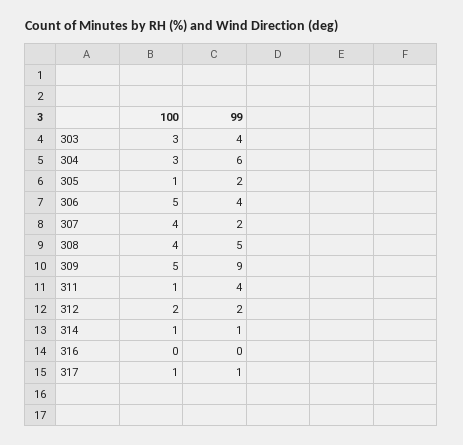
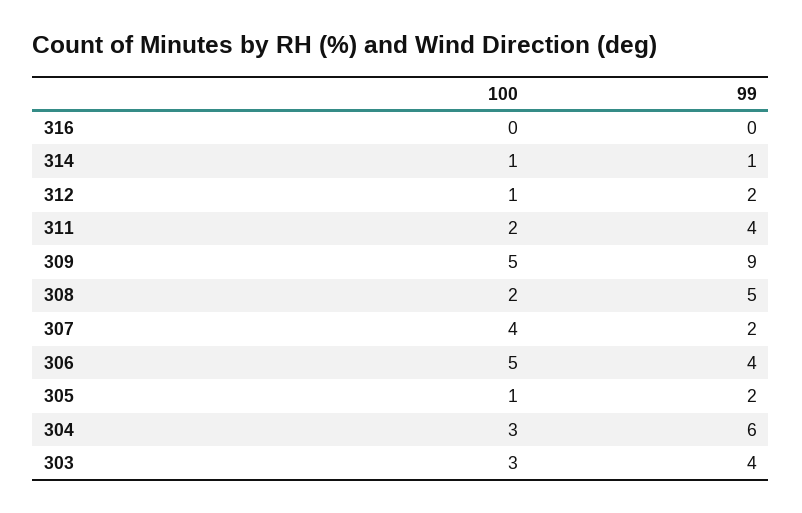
  {
    "100": {
      "303": 3,
      "304": 3,
      "305": 1,
      "306": 5,
      "307": 4,
-     "308": 4,
+     "308": 2,
      "309": 5,
-     "311": 1,
+     "311": 2,
-     "312": 2,
+     "312": 1,
      "314": 1,
-     "316": 0,
+     "316": 0
-     "317": 1
    },
    "99": {
      "303": 4,
      "304": 6,
      "305": 2,
      "306": 4,
      "307": 2,
      "308": 5,
      "309": 9,
      "311": 4,
      "312": 2,
      "314": 1,
-     "316": 0,
+     "316": 0
-     "317": 1
    }
  }

